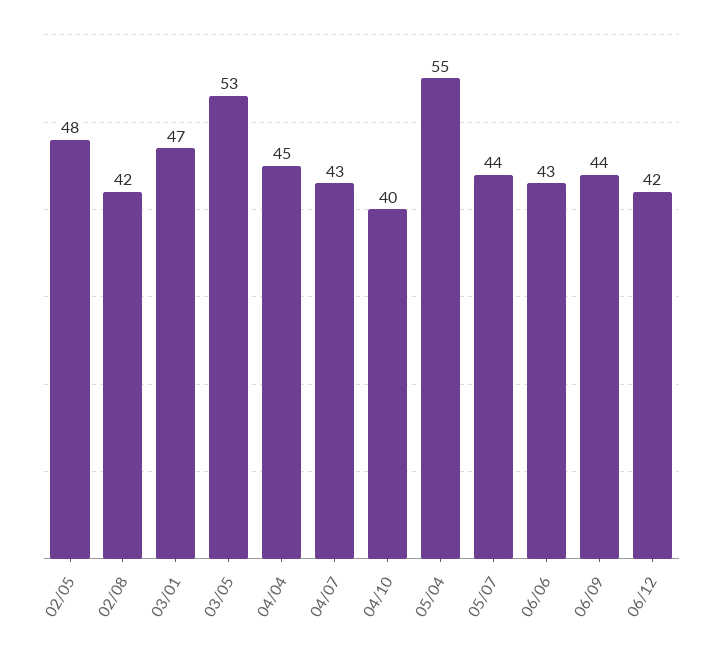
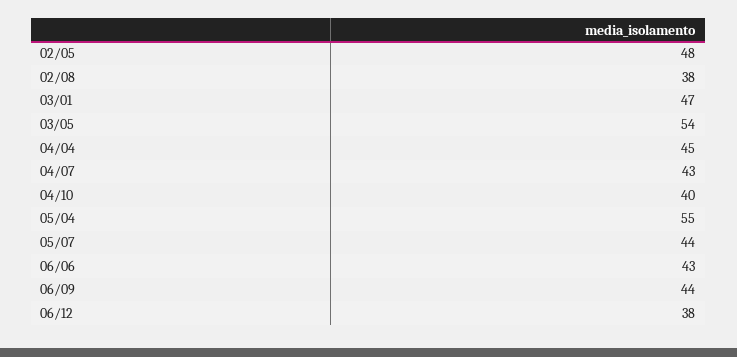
  {
    "02/05": 48,
-   "02/08": 42,
+   "02/08": 38,
    "03/01": 47,
-   "03/05": 53,
+   "03/05": 54,
    "04/04": 45,
    "04/07": 43,
    "04/10": 40,
    "05/04": 55,
    "05/07": 44,
    "06/06": 43,
    "06/09": 44,
-   "06/12": 42
+   "06/12": 38
  }

